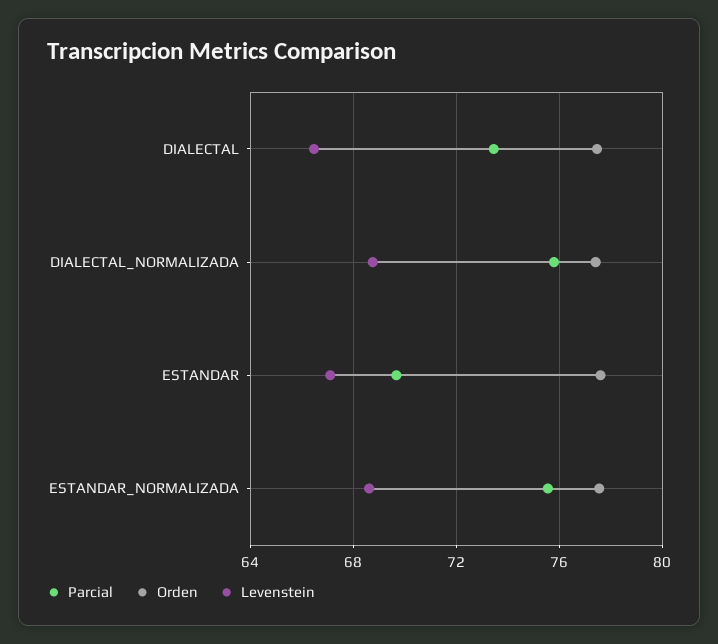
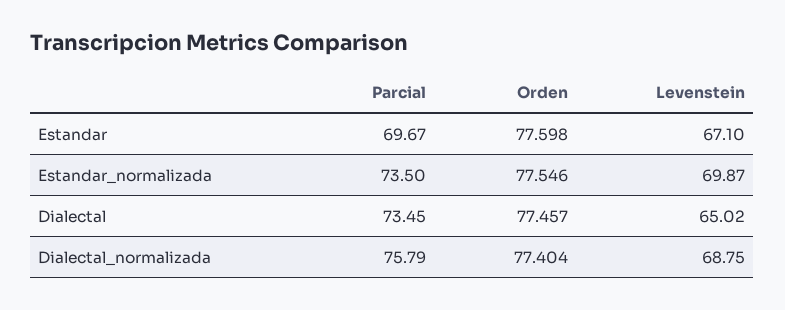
  {
    "Parcial": {
      "DIALECTAL": 73.45,
      "DIALECTAL_NORMALIZADA": 75.79,
      "ESTANDAR": 69.67,
-     "ESTANDAR_NORMALIZADA": 75.5
+     "ESTANDAR_NORMALIZADA": 73.5
    },
    "Orden": {
      "DIALECTAL": 77.457,
      "DIALECTAL_NORMALIZADA": 77.404,
      "ESTANDAR": 77.598,
      "ESTANDAR_NORMALIZADA": 77.546
    },
    "Levenstein": {
-     "DIALECTAL": 66.5,
+     "DIALECTAL": 65.02,
      "DIALECTAL_NORMALIZADA": 68.75,
      "ESTANDAR": 67.1,
-     "ESTANDAR_NORMALIZADA": 68.5
+     "ESTANDAR_NORMALIZADA": 69.87
    }
  }

